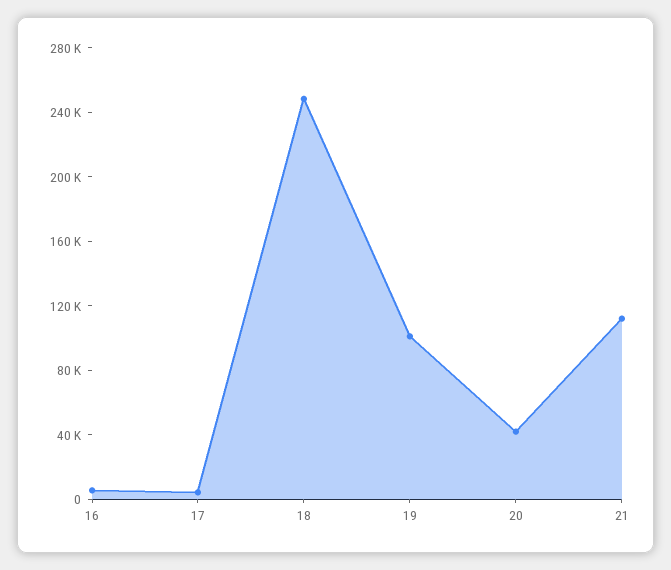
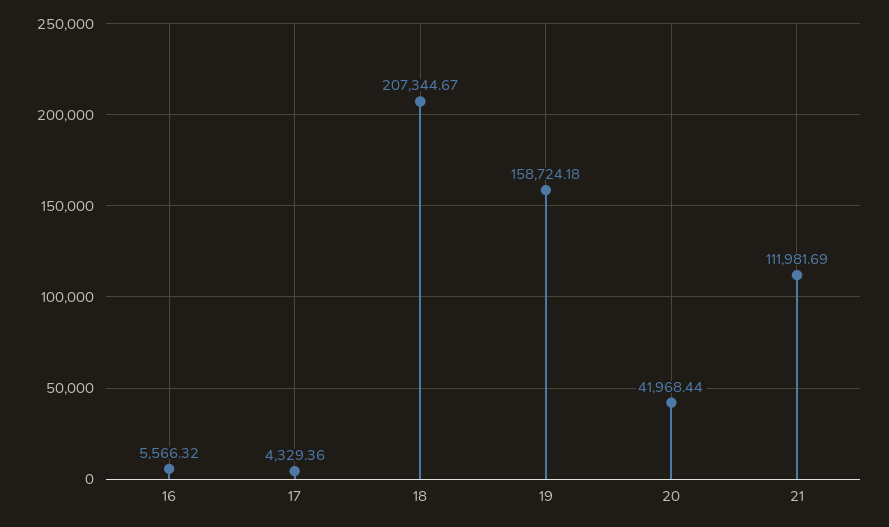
  {
    "16": 5566.32,
    "17": 4329.36,
-   "18": 250000,
+   "18": 207344.67,
-   "19": 100000,
+   "19": 158724.18,
    "20": 41968.44,
    "21": 111981.69
  }

